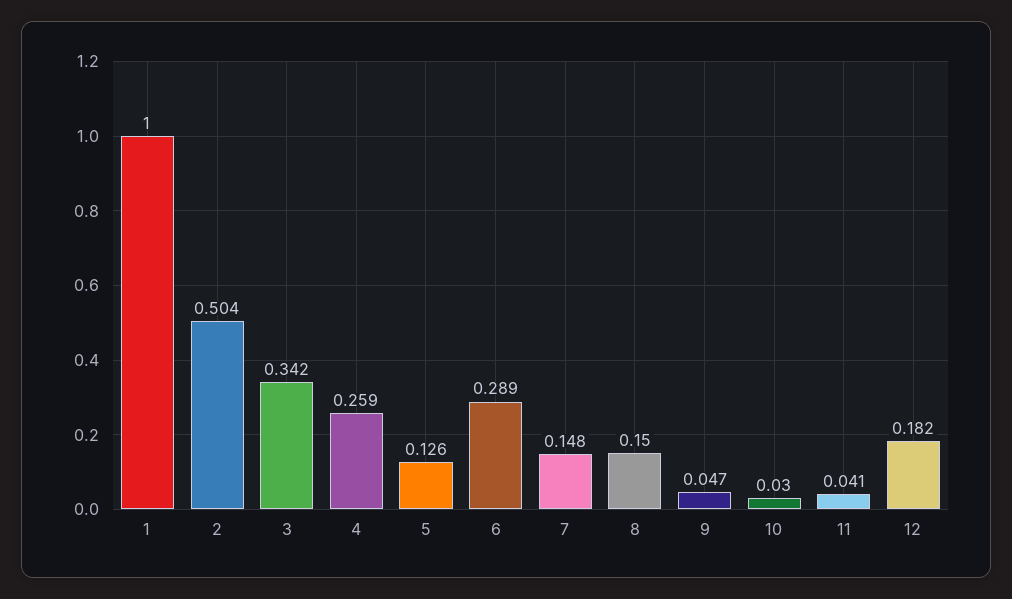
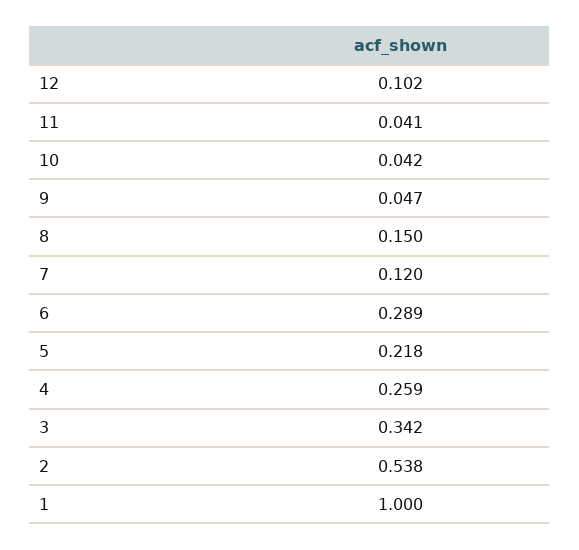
  {
    "1": 1,
-   "2": 0.504,
+   "2": 0.538,
    "3": 0.342,
    "4": 0.259,
-   "5": 0.126,
+   "5": 0.218,
    "6": 0.289,
-   "7": 0.148,
+   "7": 0.12,
    "8": 0.15,
    "9": 0.047,
-   "10": 0.03,
+   "10": 0.042,
    "11": 0.041,
-   "12": 0.182
+   "12": 0.102
  }

